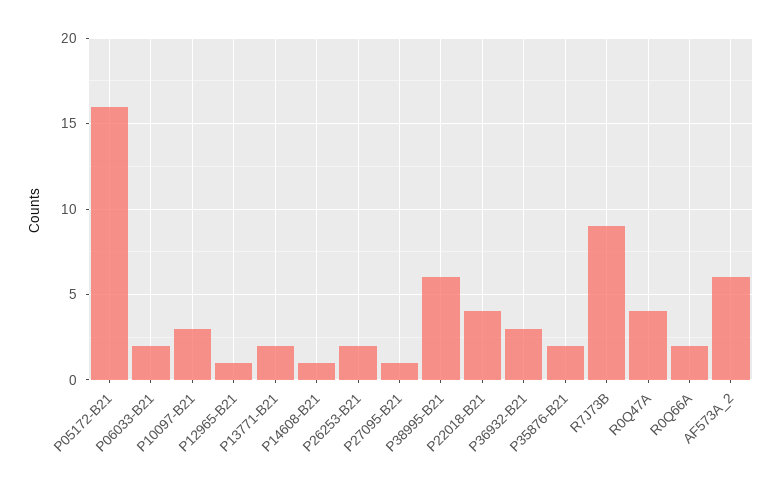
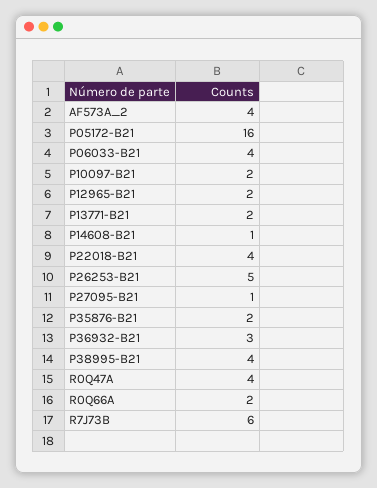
  {
    "P05172-B21": 16,
-   "P06033-B21": 2,
+   "P06033-B21": 4,
-   "P10097-B21": 3,
+   "P10097-B21": 2,
-   "P12965-B21": 1,
+   "P12965-B21": 2,
    "P13771-B21": 2,
    "P14608-B21": 1,
-   "P26253-B21": 2,
+   "P26253-B21": 5,
    "P27095-B21": 1,
-   "P38995-B21": 6,
+   "P38995-B21": 4,
    "P22018-B21": 4,
    "P36932-B21": 3,
    "P35876-B21": 2,
-   "R7J73B": 9,
+   "R7J73B": 6,
    "R0Q47A": 4,
    "R0Q66A": 2,
-   "AF573A_2": 6
+   "AF573A_2": 4
  }

